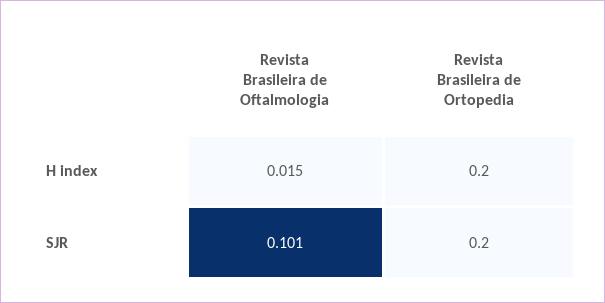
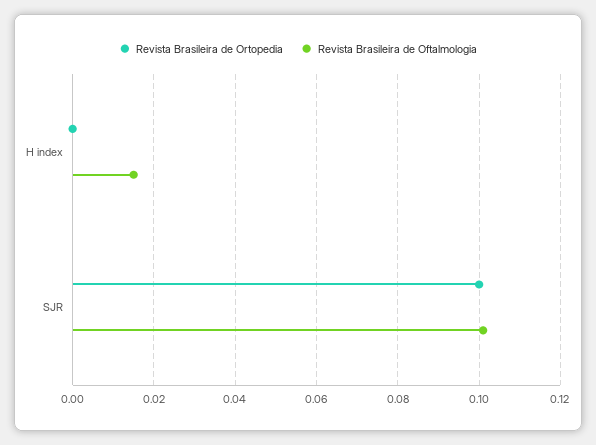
  {
    "Revista Brasileira de Oftalmologia": {
      "H index": 0.015,
      "SJR": 0.101
    },
    "Revista Brasileira de Ortopedia": {
-     "H index": 0.2,
+     "H index": 0,
-     "SJR": 0.2
+     "SJR": 0.1
    }
  }

